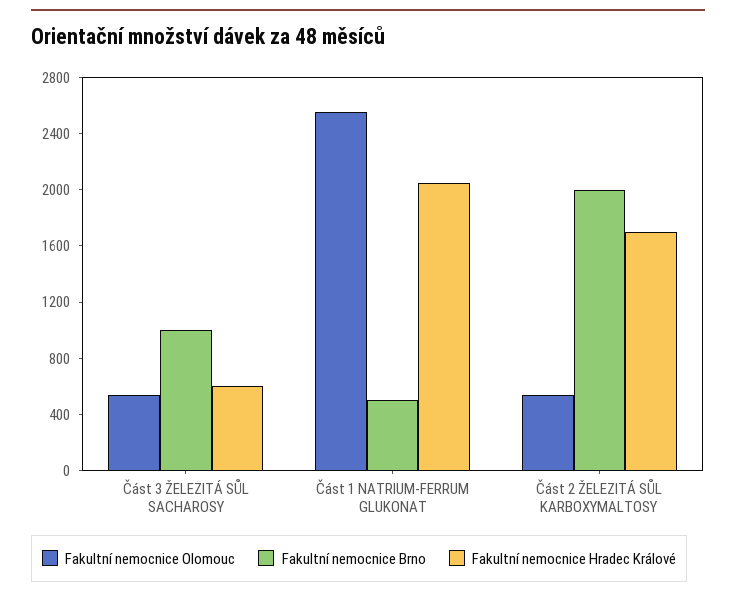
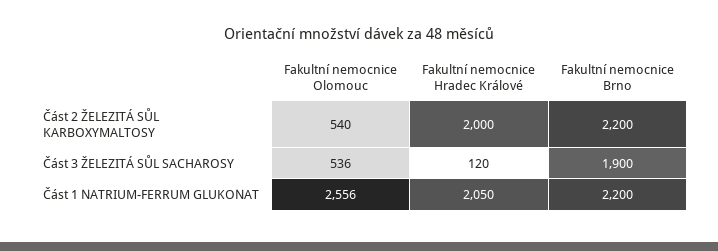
  {
    "Fakultní nemocnice Olomouc": {
      "Část 3 ŽELEZITÁ SŮL SACHAROSY": 536,
      "Část 1 NATRIUM-FERRUM GLUKONAT": 2556,
      "Část 2 ŽELEZITÁ SŮL KARBOXYMALTOSY": 540
    },
    "Fakultní nemocnice Brno": {
-     "Část 3 ŽELEZITÁ SŮL SACHAROSY": 1000,
+     "Část 3 ŽELEZITÁ SŮL SACHAROSY": 1900,
-     "Část 1 NATRIUM-FERRUM GLUKONAT": 500,
+     "Část 1 NATRIUM-FERRUM GLUKONAT": 2200,
-     "Část 2 ŽELEZITÁ SŮL KARBOXYMALTOSY": 2000
+     "Část 2 ŽELEZITÁ SŮL KARBOXYMALTOSY": 2200
    },
    "Fakultní nemocnice Hradec Králové": {
-     "Část 3 ŽELEZITÁ SŮL SACHAROSY": 600,
+     "Část 3 ŽELEZITÁ SŮL SACHAROSY": 120,
      "Část 1 NATRIUM-FERRUM GLUKONAT": 2050,
-     "Část 2 ŽELEZITÁ SŮL KARBOXYMALTOSY": 1700
+     "Část 2 ŽELEZITÁ SŮL KARBOXYMALTOSY": 2000
    }
  }

